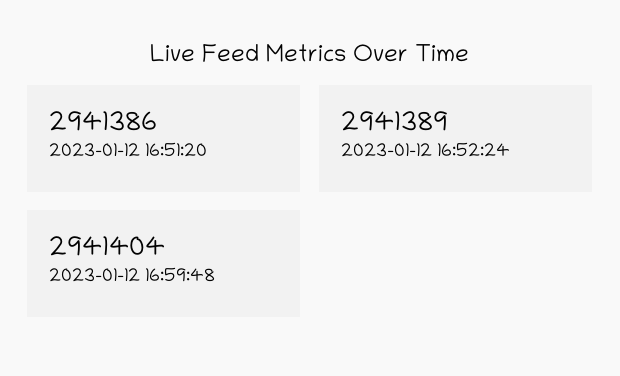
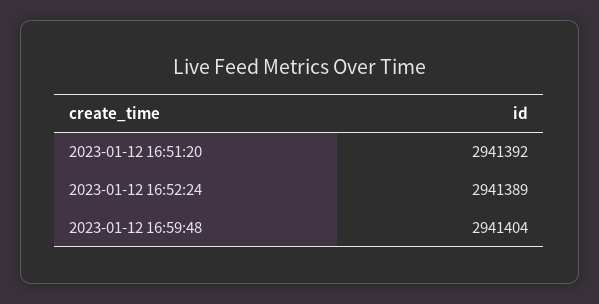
  {
-   "2023-01-12 16:51:20": 2941386,
+   "2023-01-12 16:51:20": 2941392,
    "2023-01-12 16:52:24": 2941389,
    "2023-01-12 16:59:48": 2941404
  }

